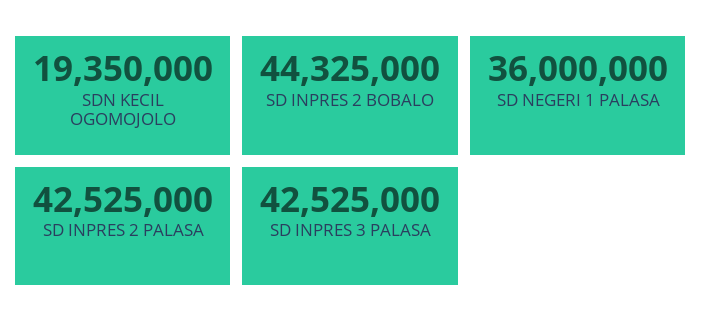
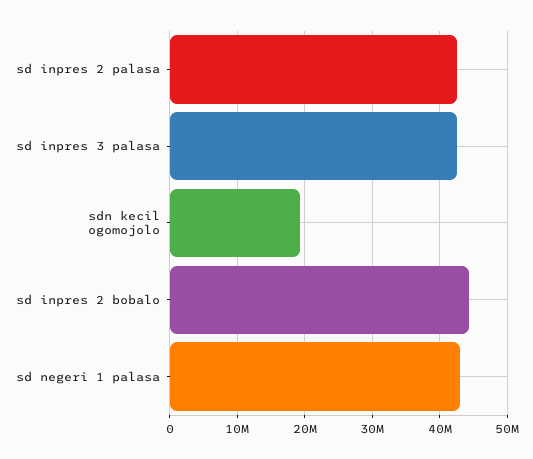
  {
    "SDN KECIL OGOMOJOLO": 19350000,
    "SD INPRES 2 BOBALO": 44325000,
-   "SD NEGERI 1 PALASA": 36000000,
+   "SD NEGERI 1 PALASA": 43000000,
    "SD INPRES 2 PALASA": 42525000,
    "SD INPRES 3 PALASA": 42525000
  }

